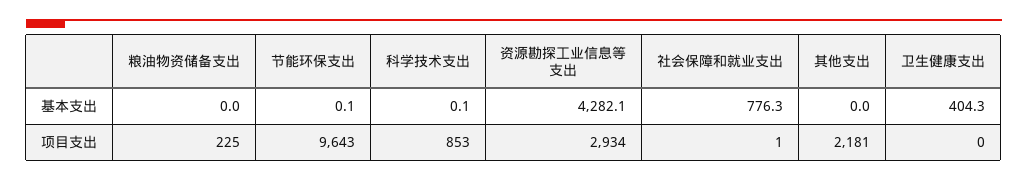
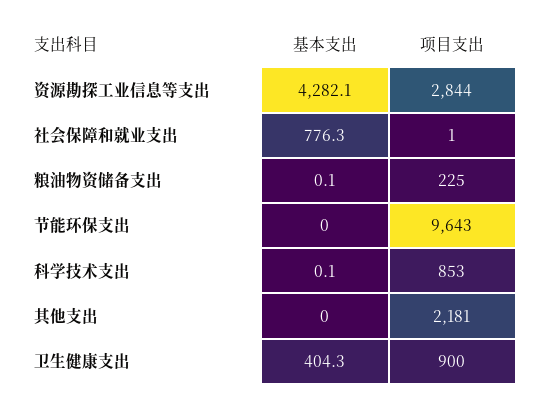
  {
    "粮油物资储备支出": {
-     "基本支出": 0,
+     "基本支出": 0.1,
      "项目支出": 225
    },
    "节能环保支出": {
-     "基本支出": 0.1,
+     "基本支出": 0,
      "项目支出": 9643
    },
    "科学技术支出": {
      "基本支出": 0.1,
      "项目支出": 853
    },
    "资源勘探工业信息等支出": {
      "基本支出": 4282.1,
-     "项目支出": 2934
+     "项目支出": 2844
    },
    "社会保障和就业支出": {
      "基本支出": 776.3,
      "项目支出": 1
    },
    "其他支出": {
      "基本支出": 0,
      "项目支出": 2181
    },
    "卫生健康支出": {
      "基本支出": 404.3,
-     "项目支出": 0
+     "项目支出": 900
    }
  }

